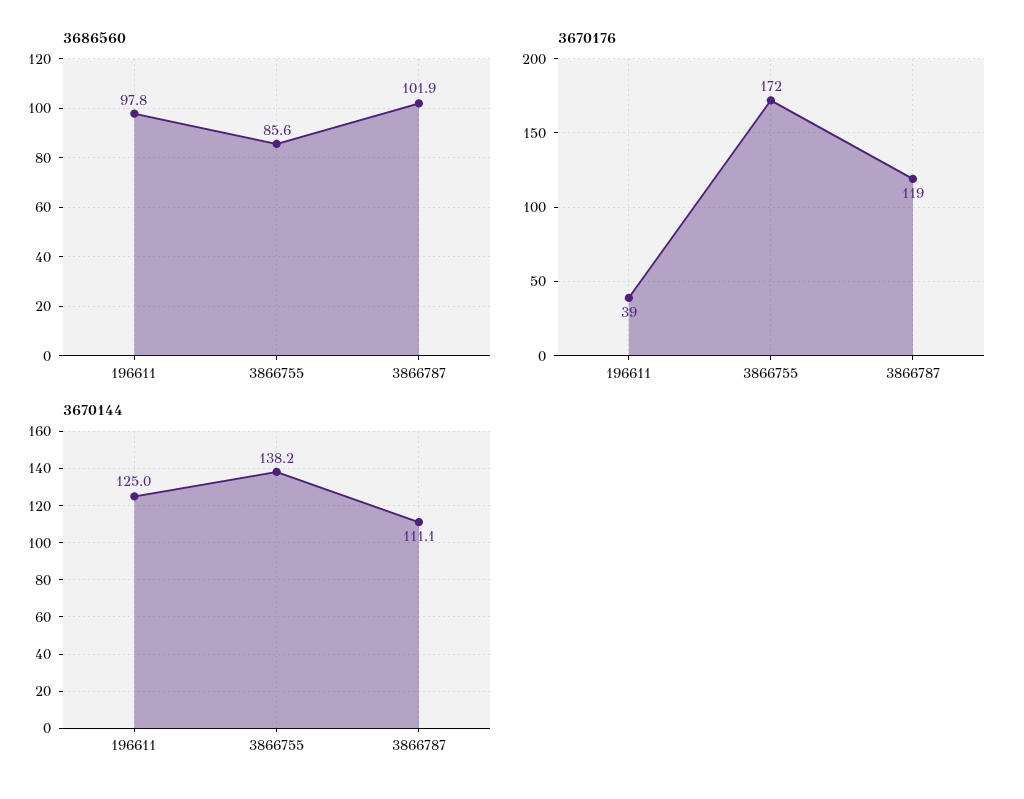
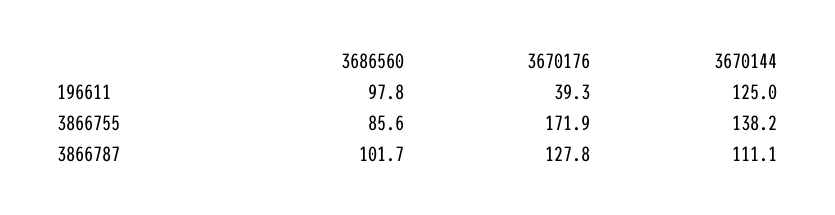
  {
    "3686560": {
      "196611": 97.8,
      "3866755": 85.6,
-     "3866787": 101.9
+     "3866787": 101.7
    },
    "3670176": {
      "196611": 39.3,
      "3866755": 171.9,
-     "3866787": 119
+     "3866787": 127.8
    },
    "3670144": {
      "196611": 125,
      "3866755": 138.2,
      "3866787": 111.1
    }
  }

